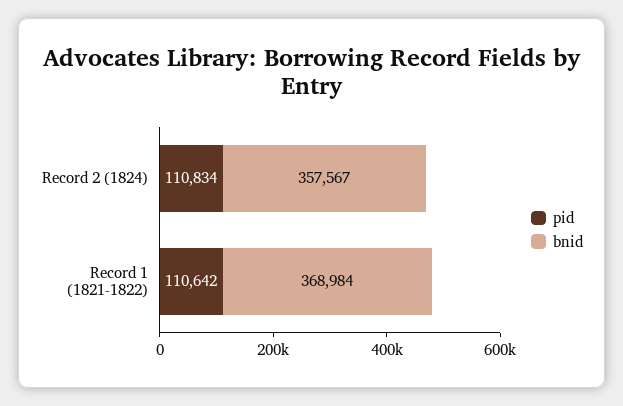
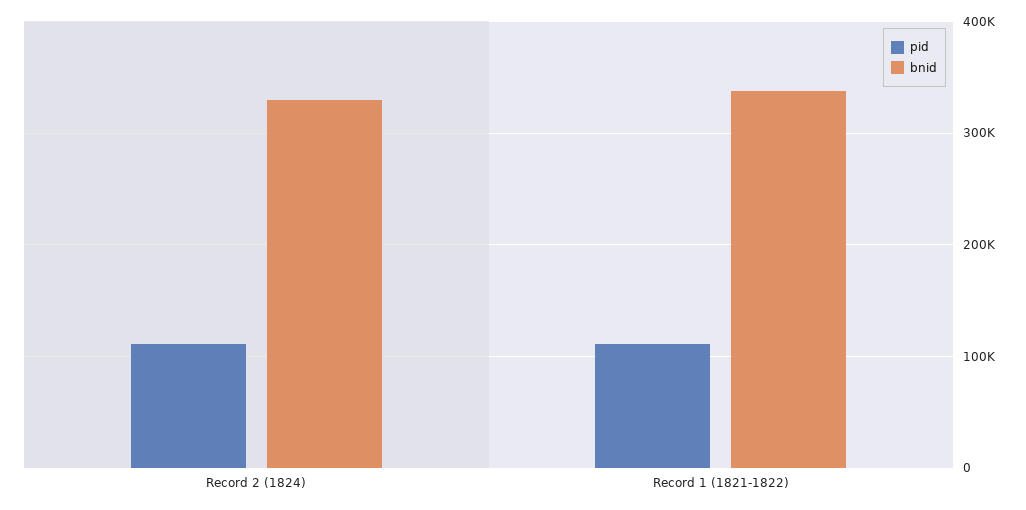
  {
    "pid": {
      "Record 2 (1824)": 110834,
      "Record 1 (1821-1822)": 110642
    },
    "bnid": {
-     "Record 2 (1824)": 357567,
+     "Record 2 (1824)": 330000,
-     "Record 1 (1821-1822)": 368984
+     "Record 1 (1821-1822)": 340000
    }
  }

